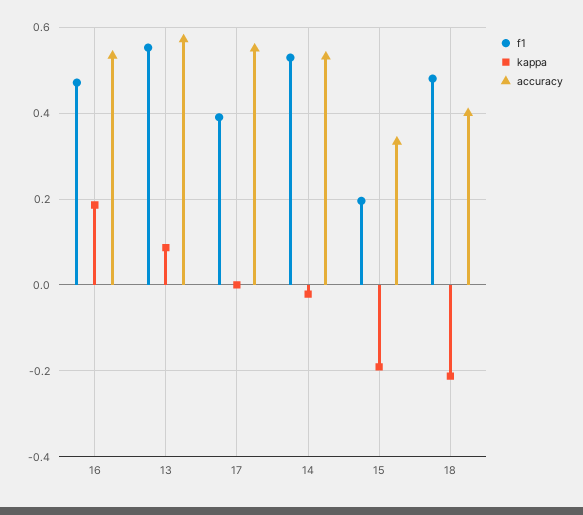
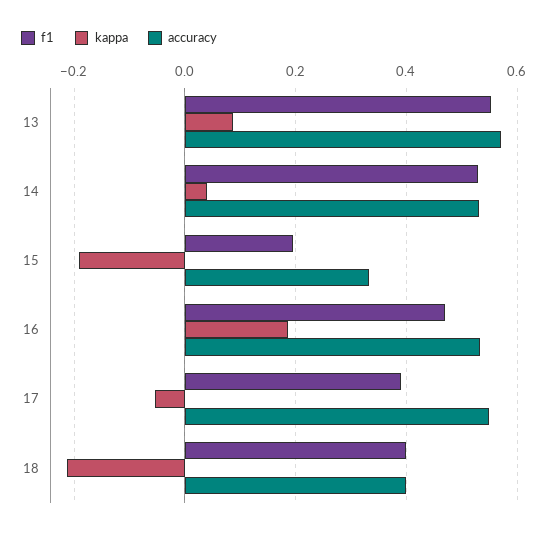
  {
    "f1": {
      "16": 0.48,
      "13": 0.56,
      "17": 0.4,
      "14": 0.52,
      "15": 0.2,
-     "18": 0.48
+     "18": 0.4
    },
    "kappa": {
      "16": 0.18,
      "13": 0.08,
-     "17": 0,
+     "17": -0.06,
-     "14": -0.02,
+     "14": 0.04,
      "15": -0.2,
      "18": -0.22
    },
    "accuracy": {
      "16": 0.54,
      "13": 0.58,
      "17": 0.56,
      "14": 0.54,
      "15": 0.34,
      "18": 0.4
    }
  }

